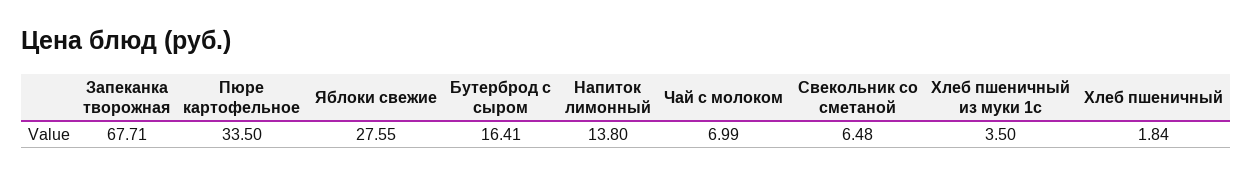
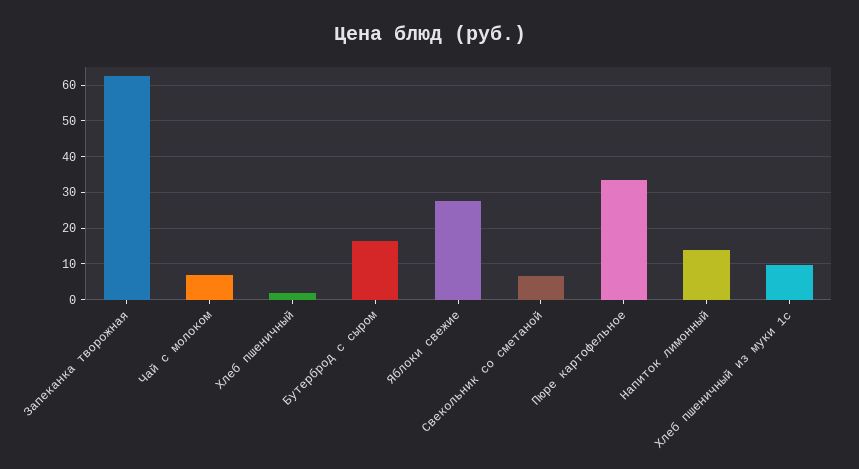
  {
-   "Запеканка творожная": 67.71,
+   "Запеканка творожная": 62,
    "Пюре картофельное": 33.5,
    "Яблоки свежие": 27.55,
    "Бутерброд с сыром": 16.41,
    "Напиток лимонный": 13.8,
    "Чай с молоком": 6.99,
    "Свекольник со сметаной": 6.48,
-   "Хлеб пшеничный из муки 1с": 3.5,
+   "Хлеб пшеничный из муки 1с": 10,
    "Хлеб пшеничный": 1.84
  }

